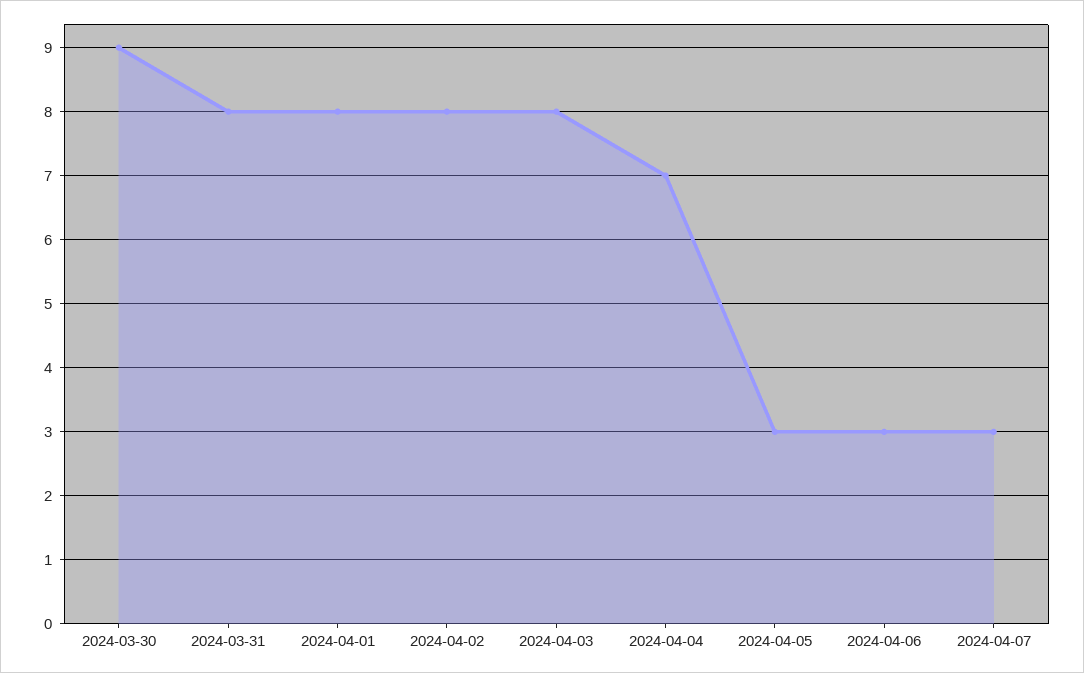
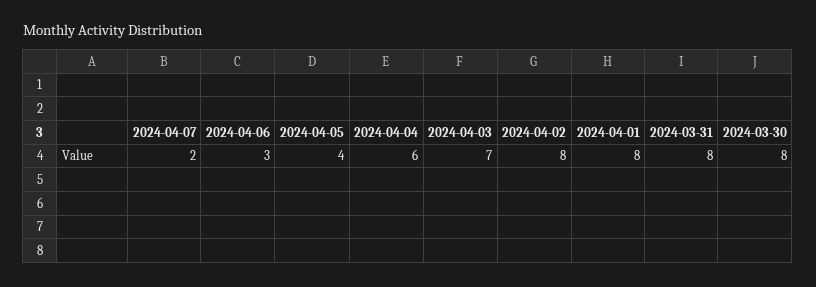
  {
-   "2024-03-30": 9,
+   "2024-03-30": 8,
    "2024-03-31": 8,
    "2024-04-01": 8,
    "2024-04-02": 8,
-   "2024-04-03": 8,
+   "2024-04-03": 7,
-   "2024-04-04": 7,
+   "2024-04-04": 6,
-   "2024-04-05": 3,
+   "2024-04-05": 4,
    "2024-04-06": 3,
-   "2024-04-07": 3
+   "2024-04-07": 2
  }

